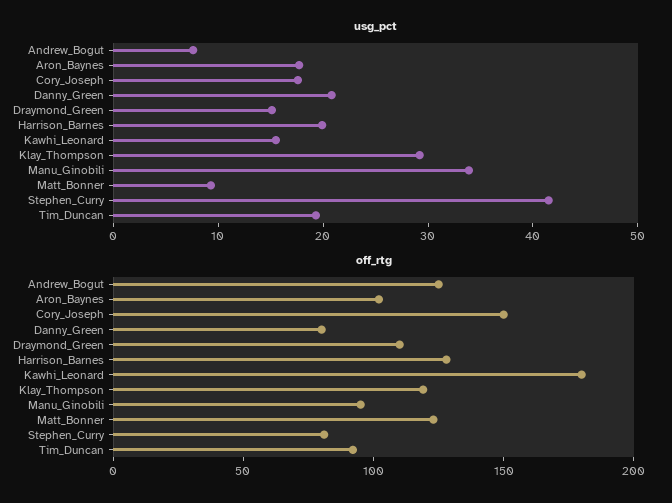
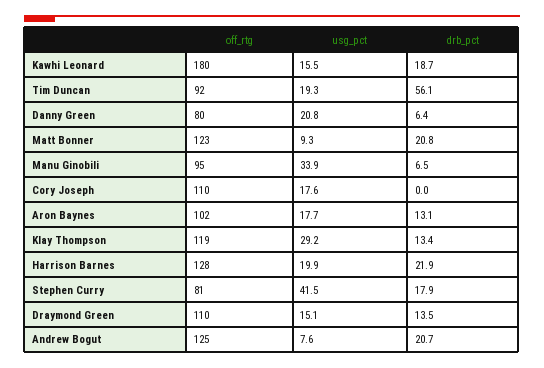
  {
    "usg_pct": {
      "Andrew_Bogut": 7.6,
      "Aron_Baynes": 17.7,
      "Cory_Joseph": 17.6,
      "Danny_Green": 20.8,
      "Draymond_Green": 15.1,
      "Harrison_Barnes": 19.9,
      "Kawhi_Leonard": 15.5,
      "Klay_Thompson": 29.2,
      "Manu_Ginobili": 33.9,
      "Matt_Bonner": 9.3,
      "Stephen_Curry": 41.5,
      "Tim_Duncan": 19.3
    },
    "off_rtg": {
      "Andrew_Bogut": 125,
      "Aron_Baynes": 102,
-     "Cory_Joseph": 150,
+     "Cory_Joseph": 110,
      "Danny_Green": 80,
      "Draymond_Green": 110,
      "Harrison_Barnes": 128,
      "Kawhi_Leonard": 180,
      "Klay_Thompson": 119,
      "Manu_Ginobili": 95,
      "Matt_Bonner": 123,
      "Stephen_Curry": 81,
      "Tim_Duncan": 92
-   }
+   },
+   "drb_pct": {
+     "Kawhi_Leonard": 18.7,
+     "Tim_Duncan": 56.1,
+     "Danny_Green": 6.4,
+     "Matt_Bonner": 20.8,
+     "Manu_Ginobili": 6.5,
+     "Cory_Joseph": 0,
+     "Aron_Baynes": 13.1,
+     "Klay_Thompson": 13.4,
+     "Harrison_Barnes": 21.9,
+     "Stephen_Curry": 17.9,
+     "Draymond_Green": 13.5,
+     "Andrew_Bogut": 20.7
+   }
  }

